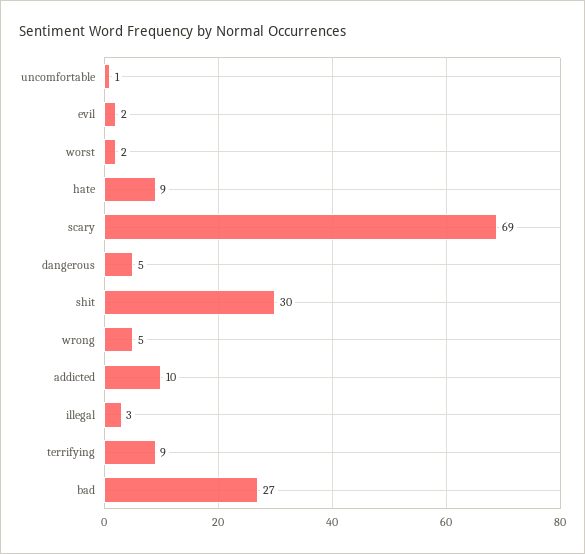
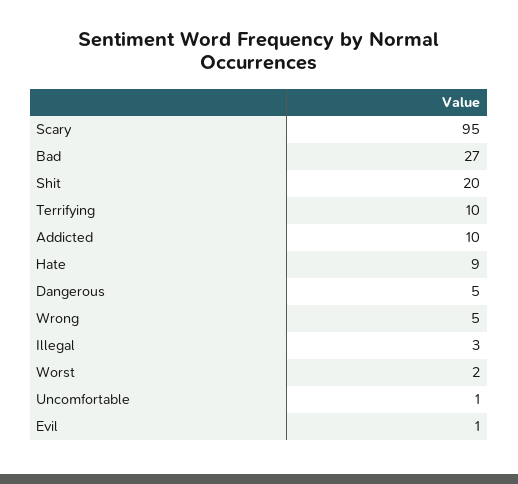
  {
    "uncomfortable": 1,
-   "evil": 2,
+   "evil": 1,
    "worst": 2,
    "hate": 9,
-   "scary": 69,
+   "scary": 95,
    "dangerous": 5,
-   "shit": 30,
+   "shit": 20,
    "wrong": 5,
    "addicted": 10,
    "illegal": 3,
-   "terrifying": 9,
+   "terrifying": 10,
    "bad": 27
  }

